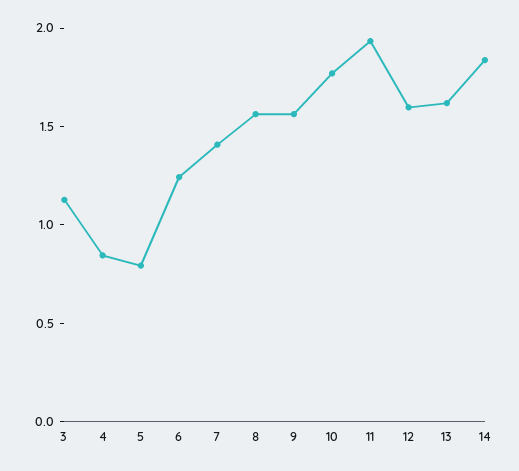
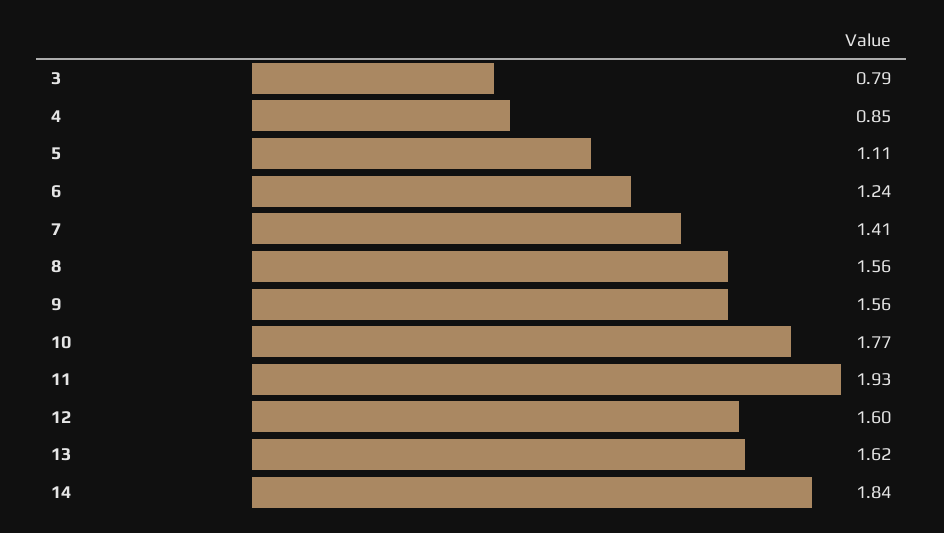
  {
-   "3": 1.1,
+   "3": 0.79,
    "4": 0.85,
-   "5": 0.8,
+   "5": 1.11,
    "6": 1.24,
    "7": 1.41,
    "8": 1.56,
    "9": 1.56,
    "10": 1.77,
    "11": 1.93,
    "12": 1.6,
    "13": 1.62,
    "14": 1.84
  }

